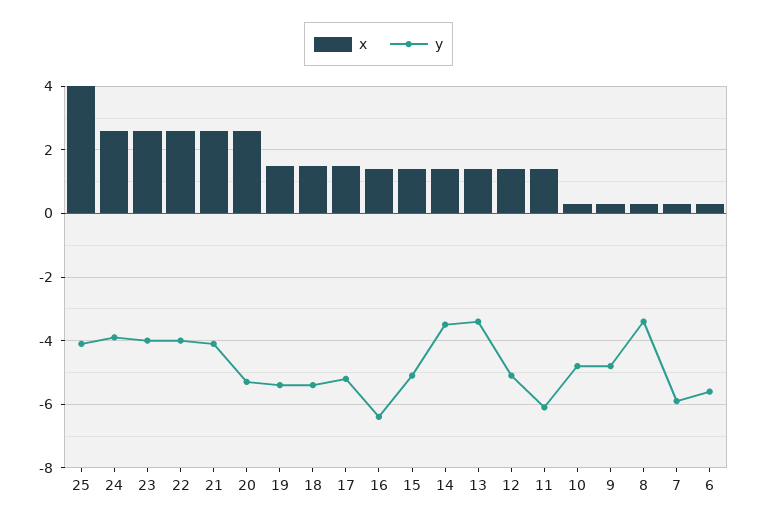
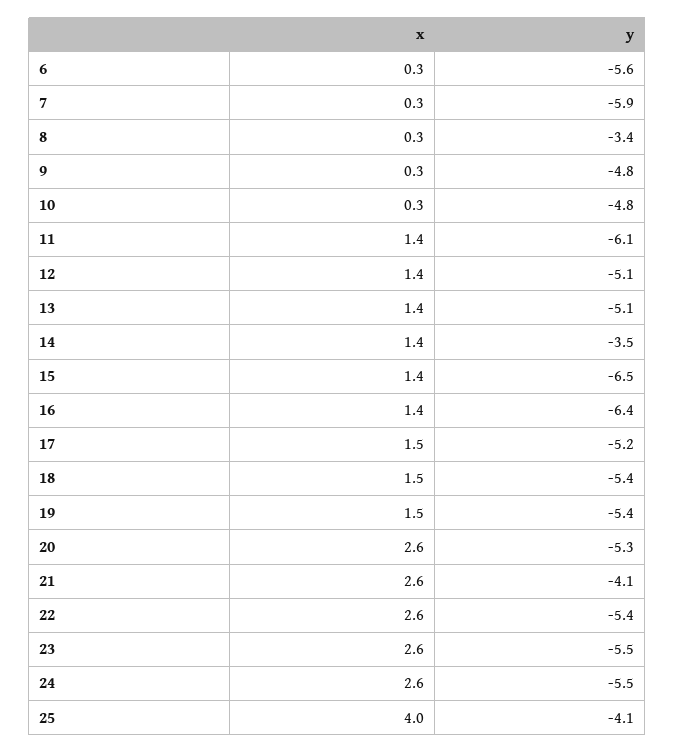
  {
    "x": {
      "25": 4,
      "24": 2.6,
      "23": 2.6,
      "22": 2.6,
      "21": 2.6,
      "20": 2.6,
      "19": 1.5,
      "18": 1.5,
      "17": 1.5,
      "16": 1.4,
      "15": 1.4,
      "14": 1.4,
      "13": 1.4,
      "12": 1.4,
      "11": 1.4,
      "10": 0.3,
      "9": 0.3,
      "8": 0.3,
      "7": 0.3,
      "6": 0.3
    },
    "y": {
      "25": -4.1,
-     "24": -4,
+     "24": -5.5,
-     "23": -4,
+     "23": -5.5,
-     "22": -4,
+     "22": -5.4,
      "21": -4.1,
      "20": -5.3,
      "19": -5.4,
      "18": -5.4,
      "17": -5.2,
      "16": -6.4,
-     "15": -5,
+     "15": -6.5,
      "14": -3.5,
-     "13": -3.5,
+     "13": -5.1,
      "12": -5.1,
      "11": -6.1,
      "10": -4.8,
      "9": -4.8,
      "8": -3.4,
      "7": -5.9,
      "6": -5.6
    }
  }

